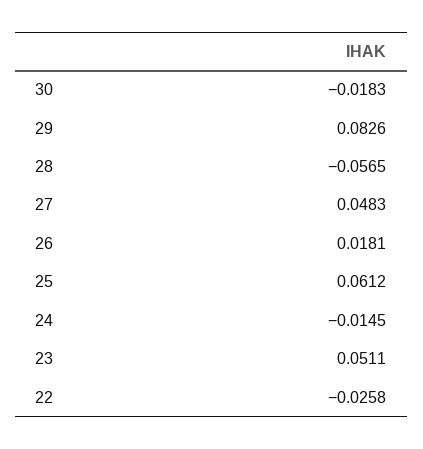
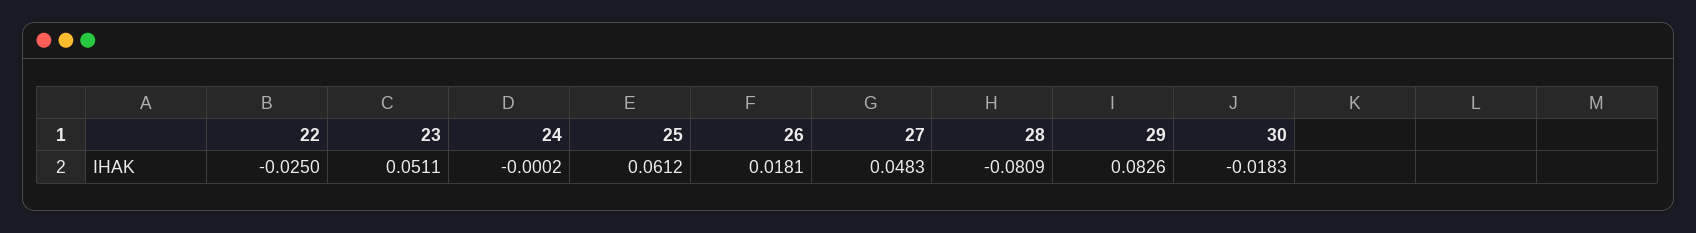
  {
    "30": -0.0183,
    "29": 0.0826,
-   "28": -0.0565,
+   "28": -0.0809,
    "27": 0.0483,
    "26": 0.0181,
    "25": 0.0612,
-   "24": -0.0145,
+   "24": -0.0002,
    "23": 0.0511,
-   "22": -0.0258
+   "22": -0.025
  }

